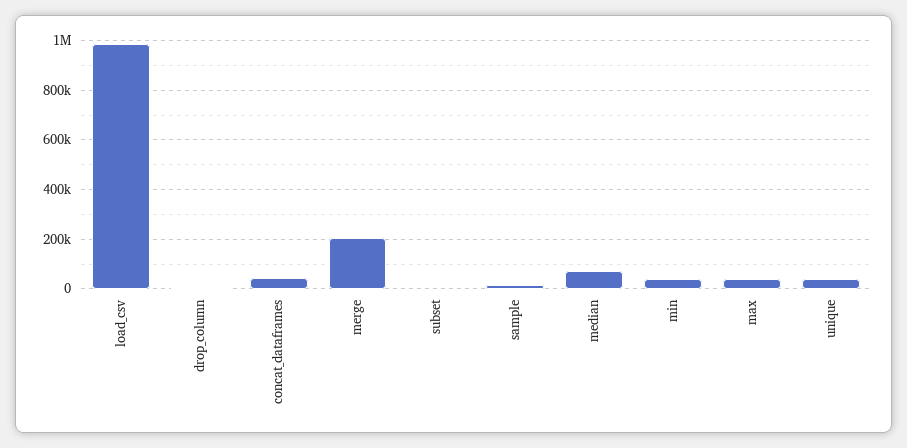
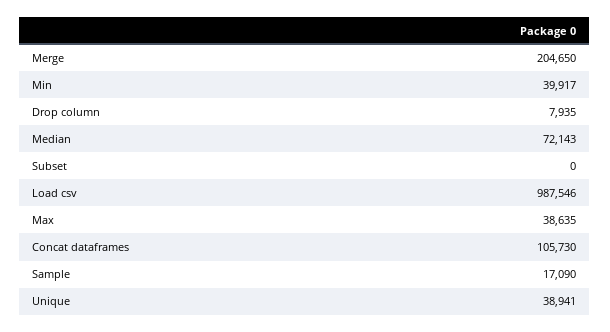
  {
    "load_csv": 987546,
    "drop_column": 7935,
-   "concat_dataframes": 50000,
+   "concat_dataframes": 105730,
    "merge": 204650,
    "subset": 0,
    "sample": 17090,
    "median": 72143,
    "min": 39917,
    "max": 38635,
    "unique": 38941
  }

